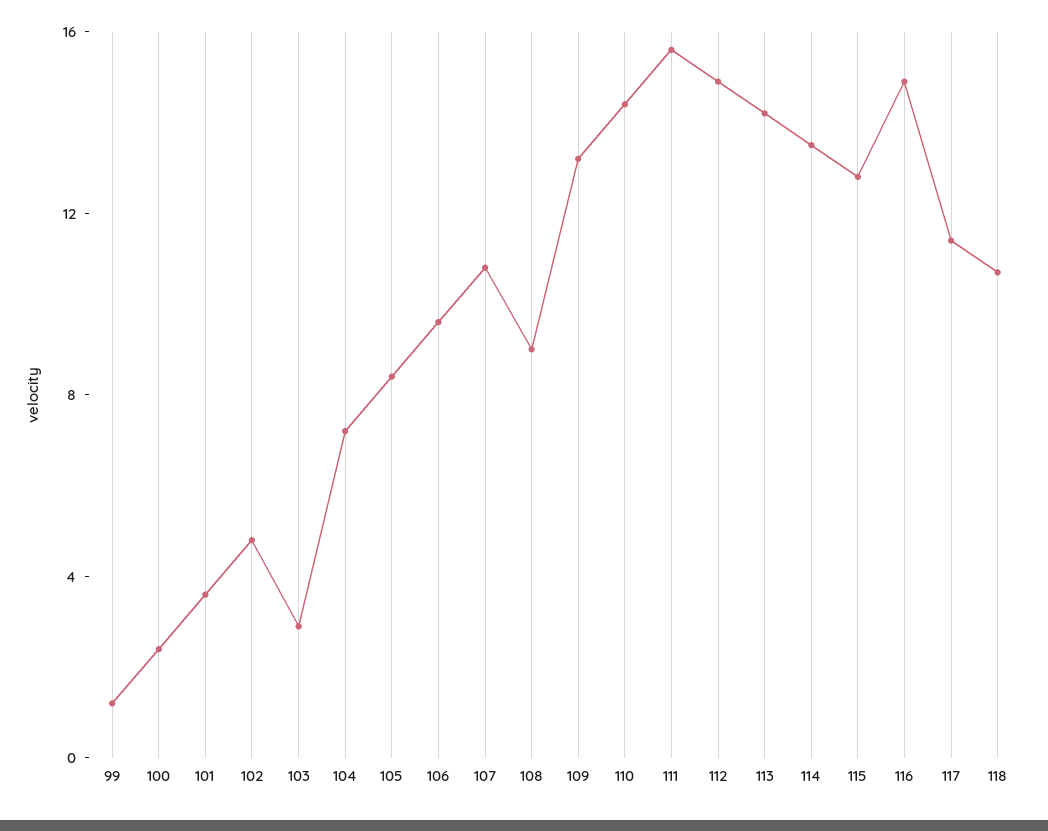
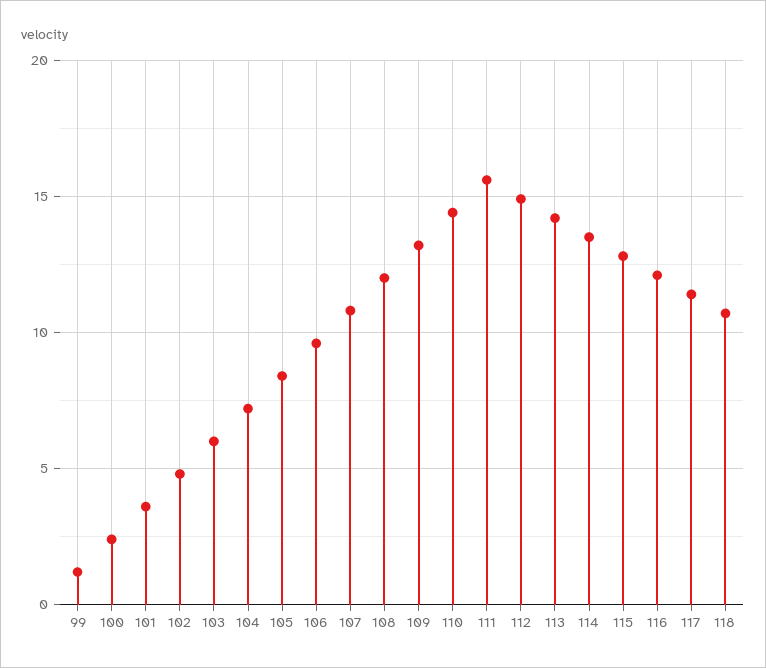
  {
    "99": 1,
    "100": 2.5,
    "101": 3.5,
    "102": 5,
-   "103": 3,
+   "103": 6,
    "104": 7,
    "105": 8.5,
    "106": 9.5,
    "107": 11,
-   "108": 9,
+   "108": 12,
    "109": 13,
    "110": 14.5,
    "111": 15.5,
    "112": 15,
    "113": 14,
    "114": 13.5,
    "115": 13,
-   "116": 15,
+   "116": 12,
    "117": 11.5,
    "118": 10.5
  }

